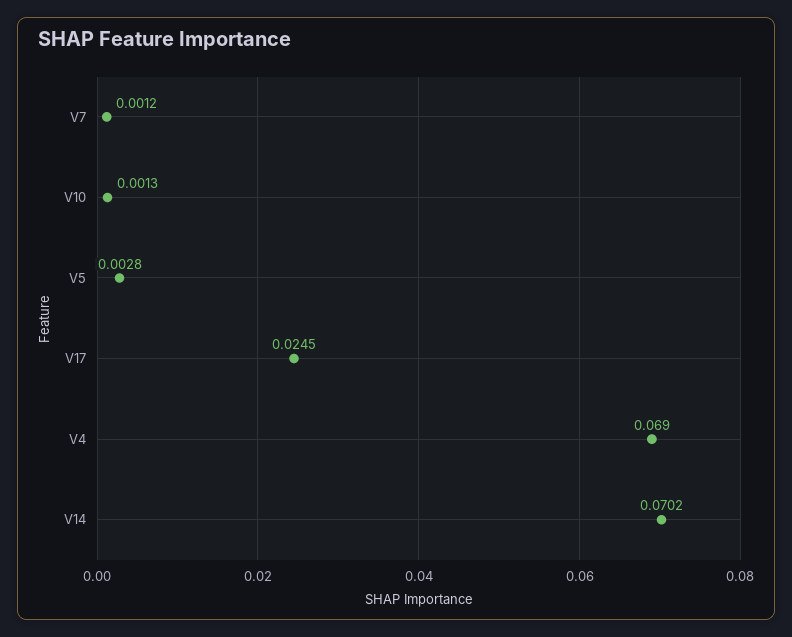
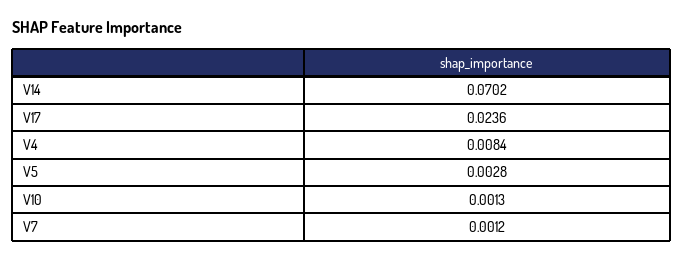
  {
    "V7": 0.0012,
    "V10": 0.0013,
    "V5": 0.0028,
-   "V17": 0.0245,
+   "V17": 0.0236,
-   "V4": 0.069,
+   "V4": 0.0084,
    "V14": 0.0702
  }

